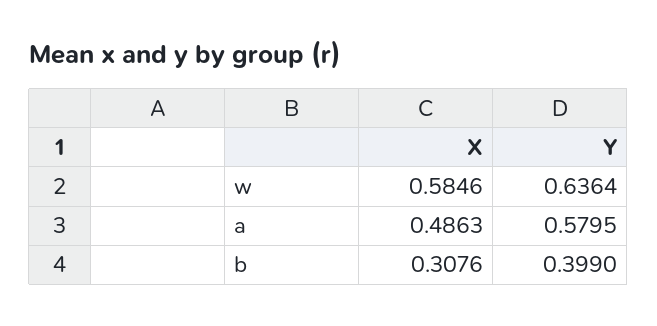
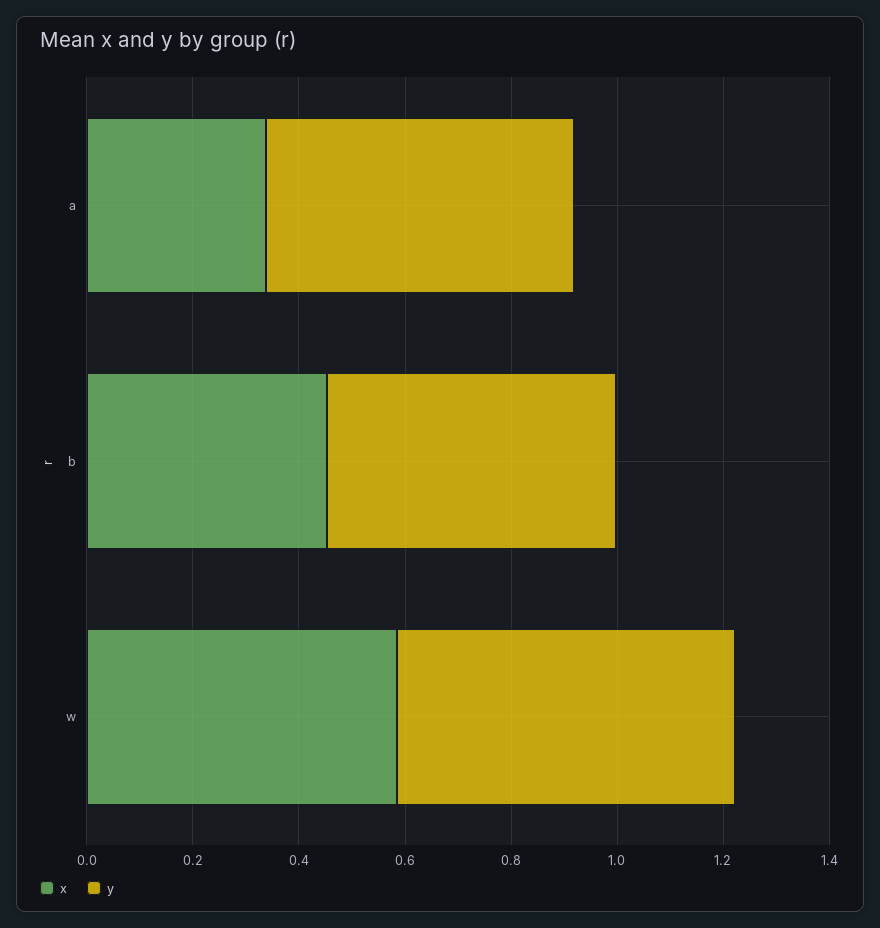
  {
    "X": {
      "w": 0.5846,
-     "a": 0.4863,
+     "a": 0.35,
-     "b": 0.3076
+     "b": 0.45
    },
    "Y": {
      "w": 0.6364,
      "a": 0.5795,
-     "b": 0.399
+     "b": 0.55
    }
  }

